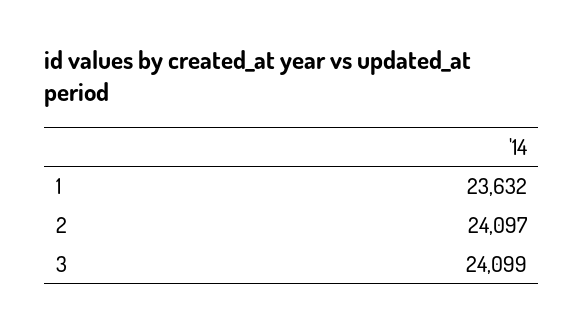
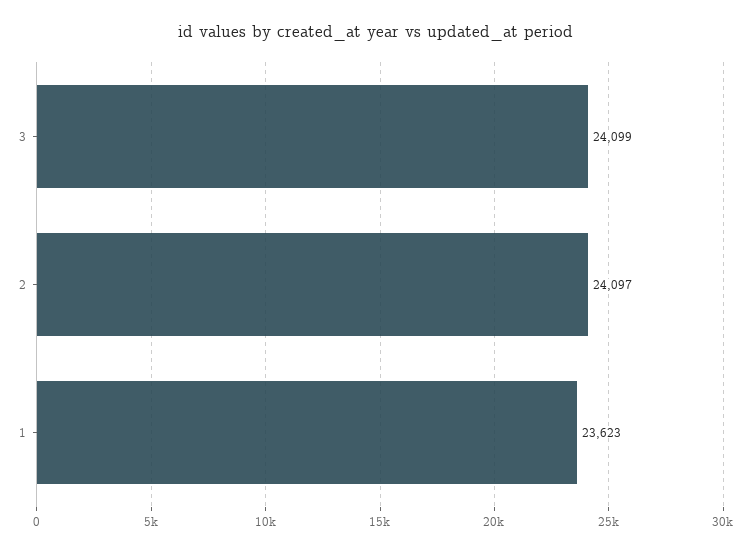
  {
-   "1": 23632,
+   "1": 23623,
    "2": 24097,
    "3": 24099
  }

